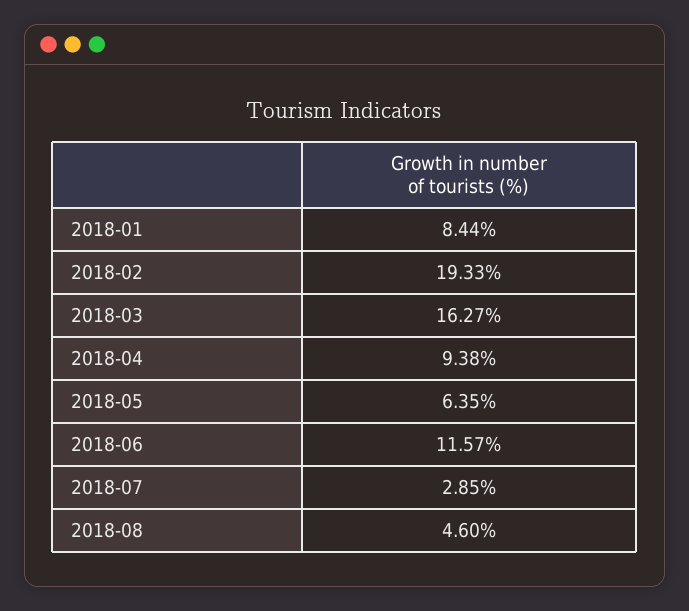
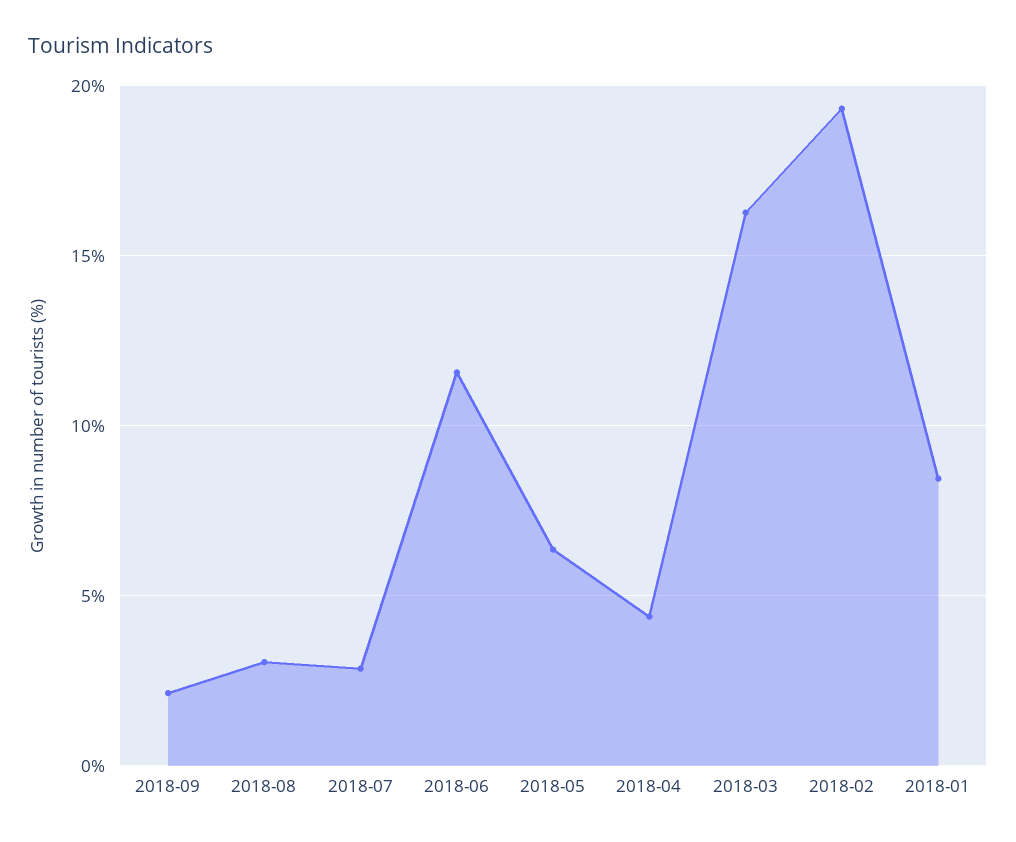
  {
    "2018-01": 8.44,
    "2018-02": 19.33,
    "2018-03": 16.27,
-   "2018-04": 9.38,
+   "2018-04": 4.5,
    "2018-05": 6.35,
    "2018-06": 11.57,
    "2018-07": 2.85,
-   "2018-08": 4.6
+   "2018-08": 3,
+   "2018-09": 2
  }

